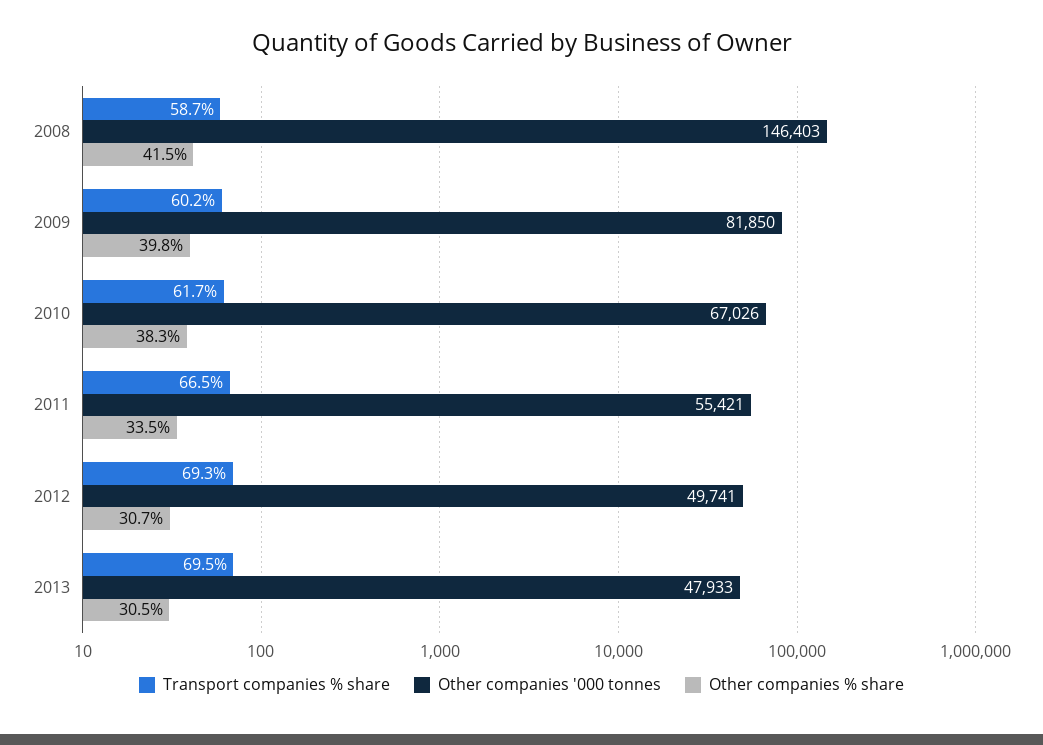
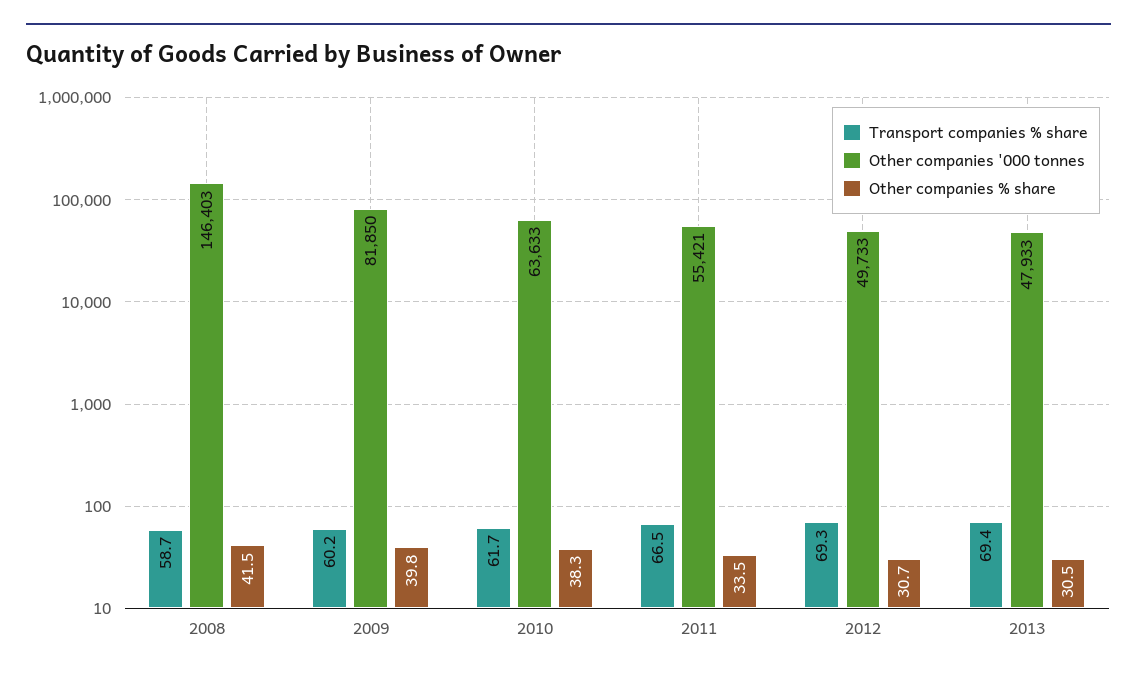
  {
    "Transport companies % share": {
      "2008": 58.7,
      "2009": 60.2,
      "2010": 61.7,
      "2011": 66.5,
      "2012": 69.3,
-     "2013": 69.5
+     "2013": 69.4
    },
    "Other companies '000 tonnes": {
      "2008": 146403,
      "2009": 81850,
-     "2010": 67026,
+     "2010": 63633,
      "2011": 55421,
-     "2012": 49741,
+     "2012": 49733,
      "2013": 47933
    },
    "Other companies % share": {
      "2008": 41.5,
      "2009": 39.8,
      "2010": 38.3,
      "2011": 33.5,
      "2012": 30.7,
      "2013": 30.5
    }
  }

